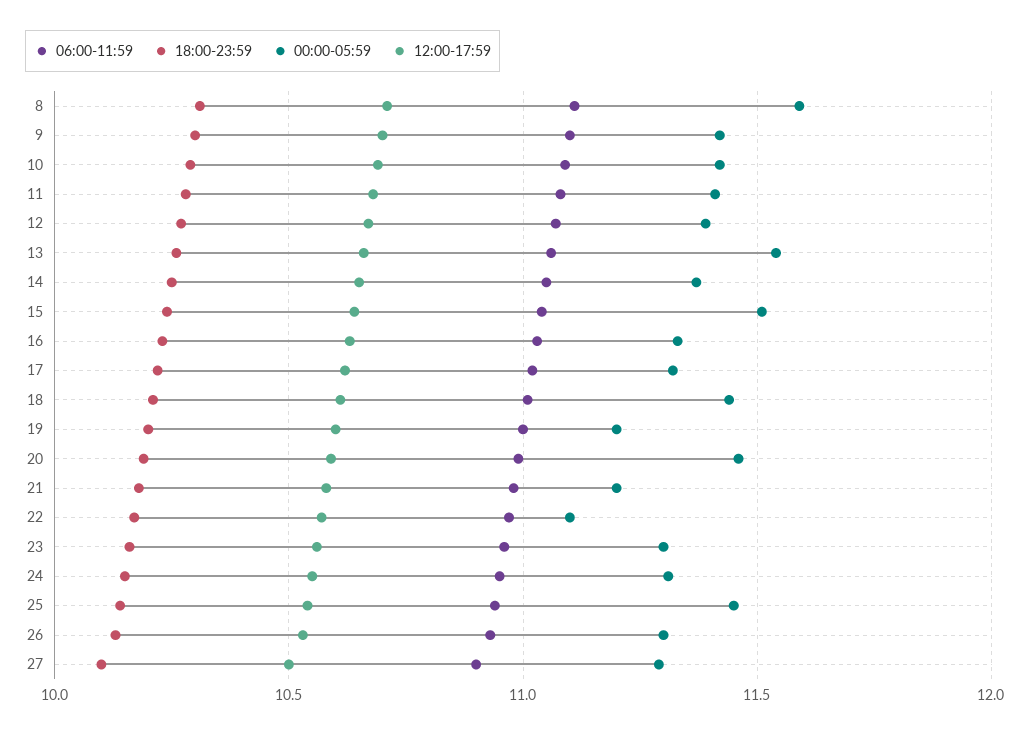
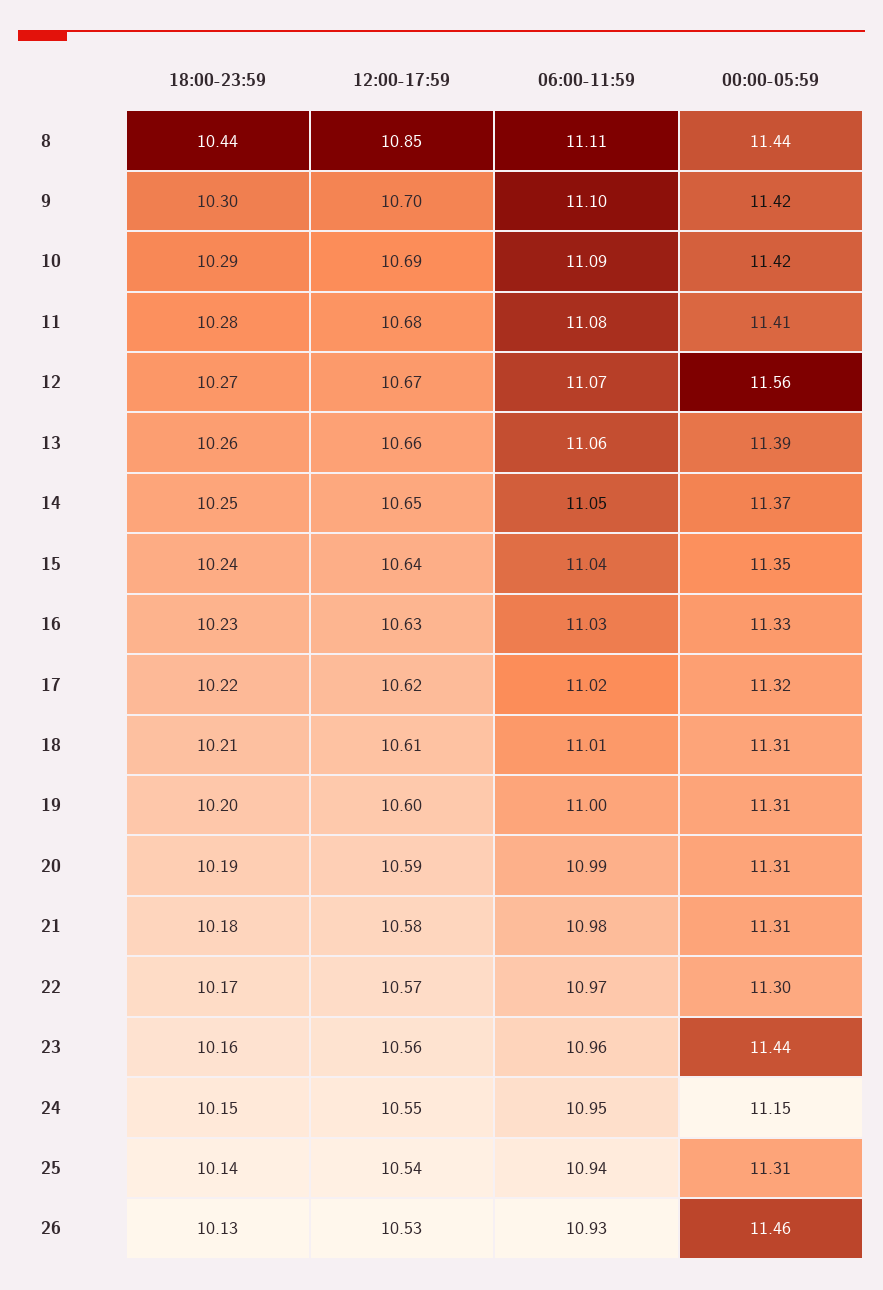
  {
    "06:00-11:59": {
      "8": 11.11,
      "9": 11.1,
      "10": 11.09,
      "11": 11.08,
      "12": 11.07,
      "13": 11.06,
      "14": 11.05,
      "15": 11.04,
      "16": 11.03,
      "17": 11.02,
      "18": 11.01,
      "19": 11,
      "20": 10.99,
      "21": 10.98,
      "22": 10.97,
      "23": 10.96,
      "24": 10.95,
      "25": 10.94,
-     "26": 10.93,
+     "26": 10.93
-     "27": 10.9
    },
    "18:00-23:59": {
-     "8": 10.3,
+     "8": 10.44,
      "9": 10.3,
      "10": 10.29,
      "11": 10.28,
      "12": 10.27,
      "13": 10.26,
      "14": 10.25,
      "15": 10.24,
      "16": 10.23,
      "17": 10.22,
      "18": 10.21,
      "19": 10.2,
      "20": 10.19,
      "21": 10.18,
      "22": 10.17,
      "23": 10.16,
      "24": 10.15,
      "25": 10.14,
-     "26": 10.13,
+     "26": 10.13
-     "27": 10.1
    },
    "00:00-05:59": {
-     "8": 11.6,
+     "8": 11.44,
      "9": 11.42,
      "10": 11.42,
      "11": 11.41,
-     "12": 11.4,
+     "12": 11.56,
-     "13": 11.55,
+     "13": 11.39,
      "14": 11.37,
-     "15": 11.5,
+     "15": 11.35,
      "16": 11.33,
      "17": 11.32,
-     "18": 11.45,
+     "18": 11.31,
-     "19": 11.2,
+     "19": 11.31,
-     "20": 11.45,
+     "20": 11.31,
-     "21": 11.2,
+     "21": 11.31,
-     "22": 11.1,
+     "22": 11.3,
-     "23": 11.3,
+     "23": 11.44,
-     "24": 11.3,
+     "24": 11.15,
-     "25": 11.45,
+     "25": 11.31,
-     "26": 11.3,
+     "26": 11.46
-     "27": 11.3
    },
    "12:00-17:59": {
-     "8": 10.7,
+     "8": 10.85,
      "9": 10.7,
      "10": 10.69,
      "11": 10.68,
      "12": 10.67,
      "13": 10.66,
      "14": 10.65,
      "15": 10.64,
      "16": 10.63,
      "17": 10.62,
      "18": 10.61,
      "19": 10.6,
      "20": 10.59,
      "21": 10.58,
      "22": 10.57,
      "23": 10.56,
      "24": 10.55,
      "25": 10.54,
-     "26": 10.53,
+     "26": 10.53
-     "27": 10.5
    }
  }

